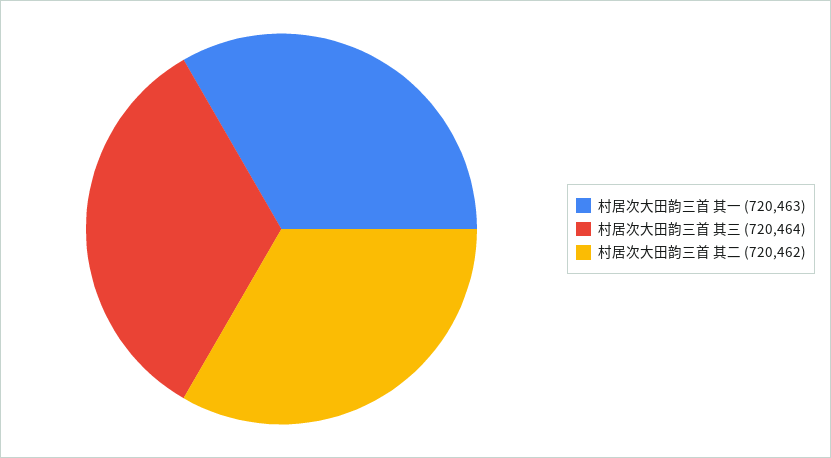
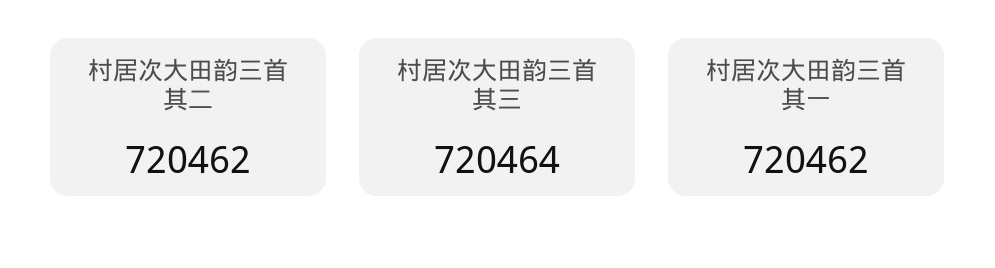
  {
-   "村居次大田韵三首 其一": 720463,
+   "村居次大田韵三首 其一": 720462,
    "村居次大田韵三首 其三": 720464,
    "村居次大田韵三首 其二": 720462
  }

